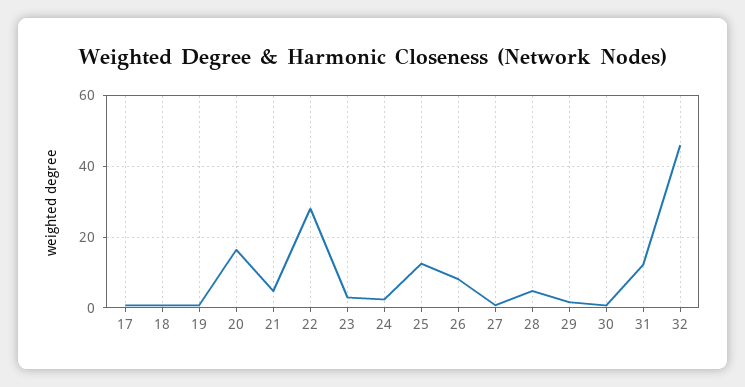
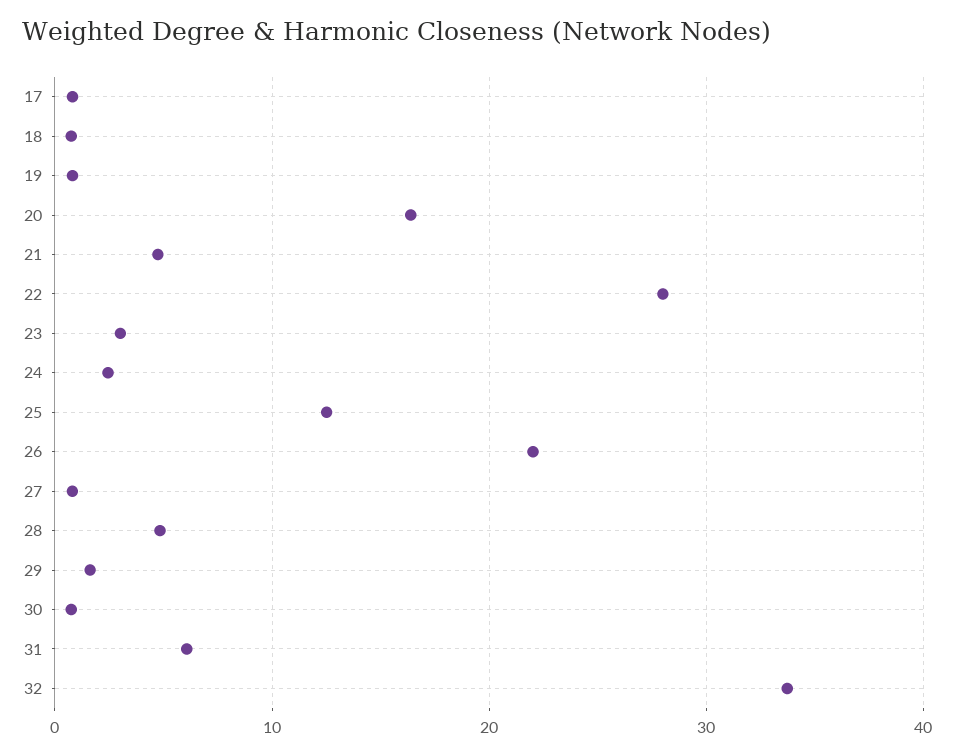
  {
    "17": 1,
    "18": 1,
    "19": 1,
    "20": 16,
    "21": 5,
    "22": 28,
    "23": 3,
    "24": 2,
    "25": 13,
-   "26": 8,
+   "26": 22,
    "27": 1,
    "28": 5,
    "29": 2,
    "30": 1,
-   "31": 12,
+   "31": 6,
-   "32": 46
+   "32": 34
  }

